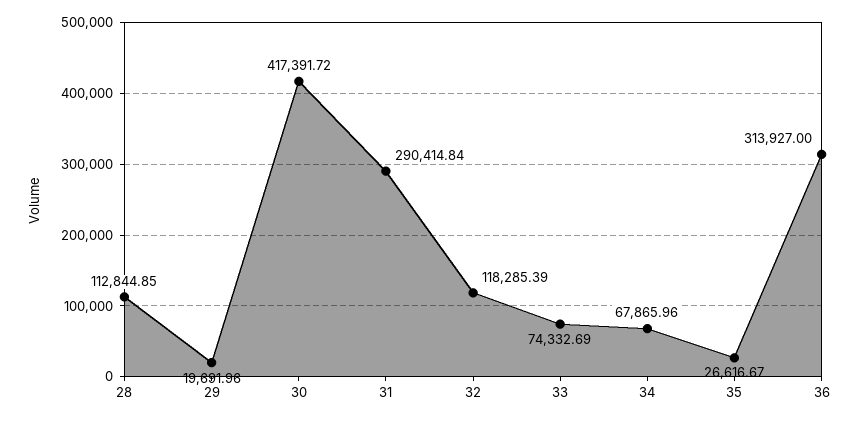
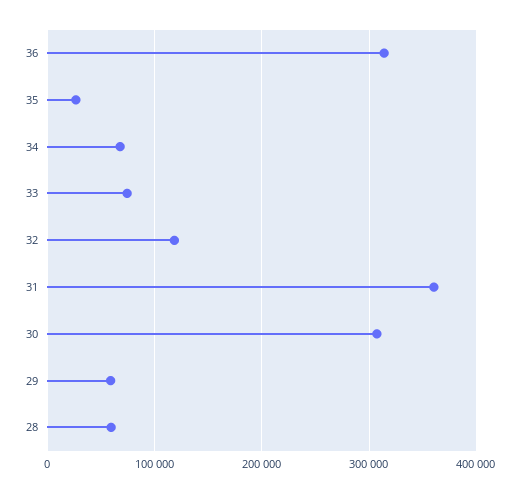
  {
-   "28": 112844.85,
+   "28": 60000,
-   "29": 19691.96,
+   "29": 60000,
-   "30": 417391.72,
+   "30": 310000,
-   "31": 290414.84,
+   "31": 360000,
    "32": 118285.39,
    "33": 74332.69,
    "34": 67865.96,
    "35": 26616.67,
    "36": 313927
  }

